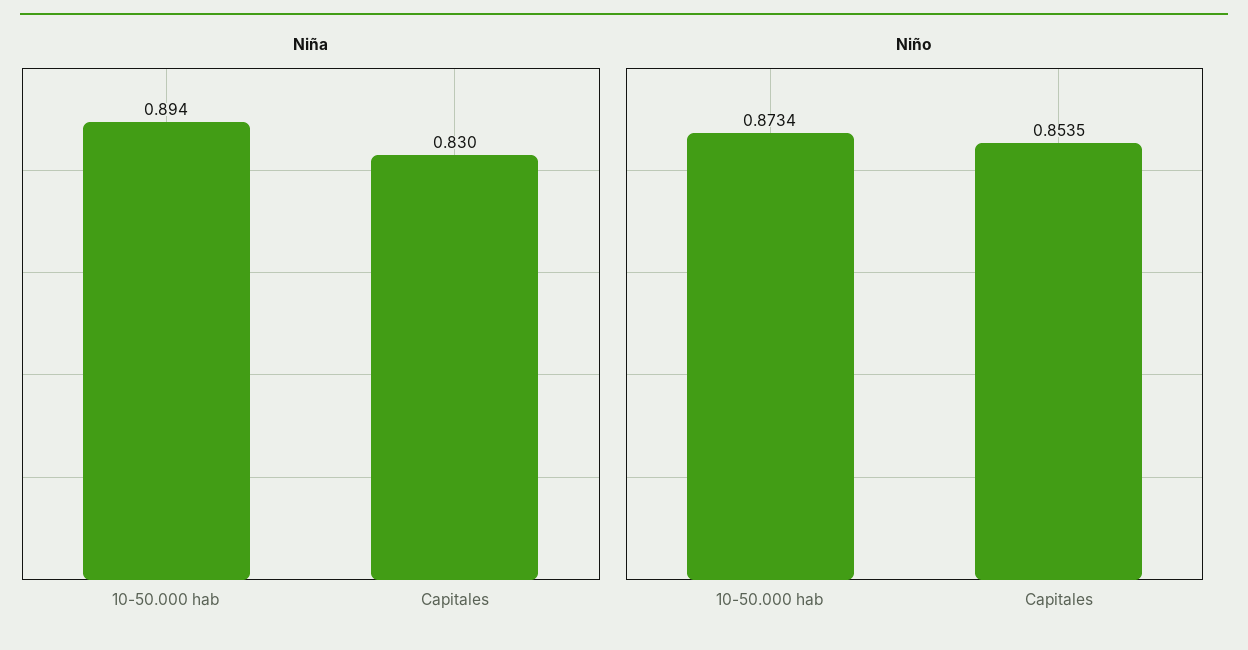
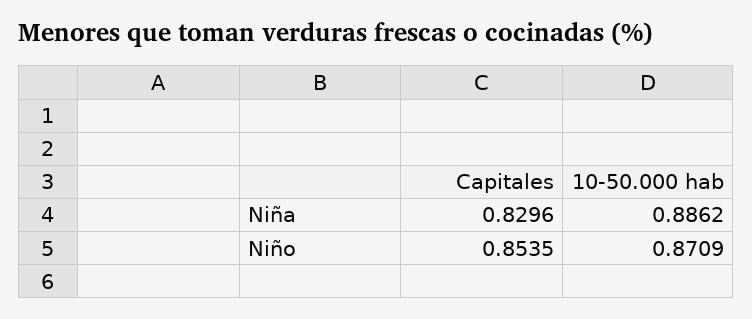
  {
    "Niña": {
-     "10-50.000 hab": 0.894,
+     "10-50.000 hab": 0.8862,
      "Capitales": 0.8296
    },
    "Niño": {
-     "10-50.000 hab": 0.8734,
+     "10-50.000 hab": 0.8709,
      "Capitales": 0.8535
    }
  }

